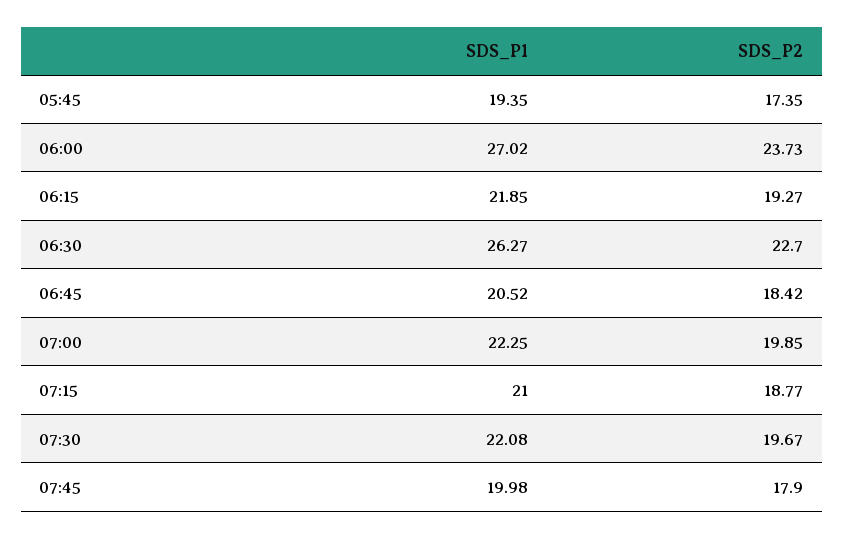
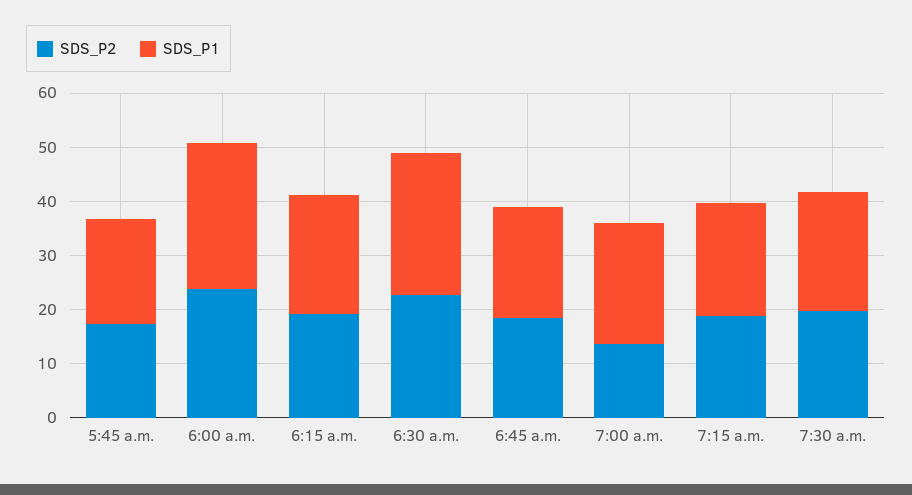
  {
    "SDS_P1": {
      "05:45": 19.35,
      "06:00": 27.02,
      "06:15": 21.85,
      "06:30": 26.27,
      "06:45": 20.52,
      "07:00": 22.25,
      "07:15": 21,
-     "07:30": 22.08,
+     "07:30": 22.08
-     "07:45": 19.98
    },
    "SDS_P2": {
      "05:45": 17.35,
      "06:00": 23.73,
      "06:15": 19.27,
      "06:30": 22.7,
      "06:45": 18.42,
-     "07:00": 19.85,
+     "07:00": 14,
      "07:15": 18.77,
-     "07:30": 19.67,
+     "07:30": 19.67
-     "07:45": 17.9
    }
  }

